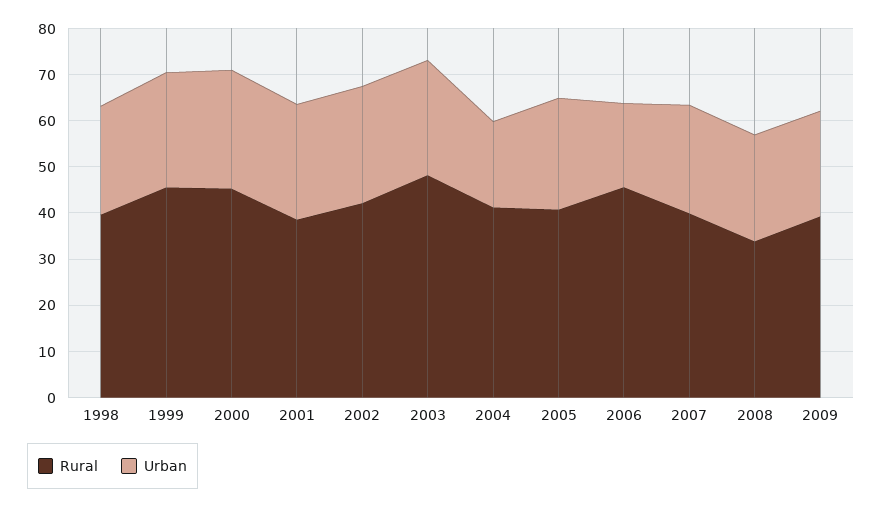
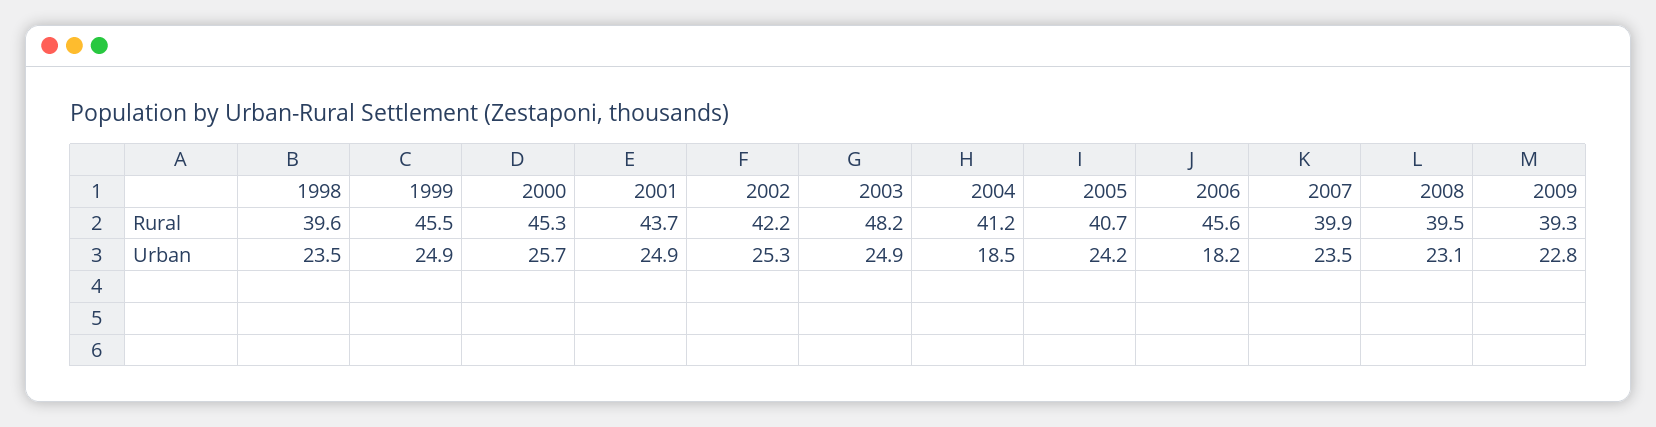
  {
    "Rural": {
      "1998": 39.6,
      "1999": 45.5,
      "2000": 45.3,
-     "2001": 38,
+     "2001": 43.7,
      "2002": 42.2,
      "2003": 48.2,
      "2004": 41.2,
      "2005": 40.7,
      "2006": 45.6,
      "2007": 39.9,
-     "2008": 34,
+     "2008": 39.5,
      "2009": 39.3
    },
    "Urban": {
      "1998": 23.5,
      "1999": 24.9,
      "2000": 25.7,
      "2001": 24.9,
      "2002": 25.3,
      "2003": 24.9,
      "2004": 18.5,
      "2005": 24.2,
      "2006": 18.2,
      "2007": 23.5,
      "2008": 23.1,
      "2009": 22.8
    }
  }

